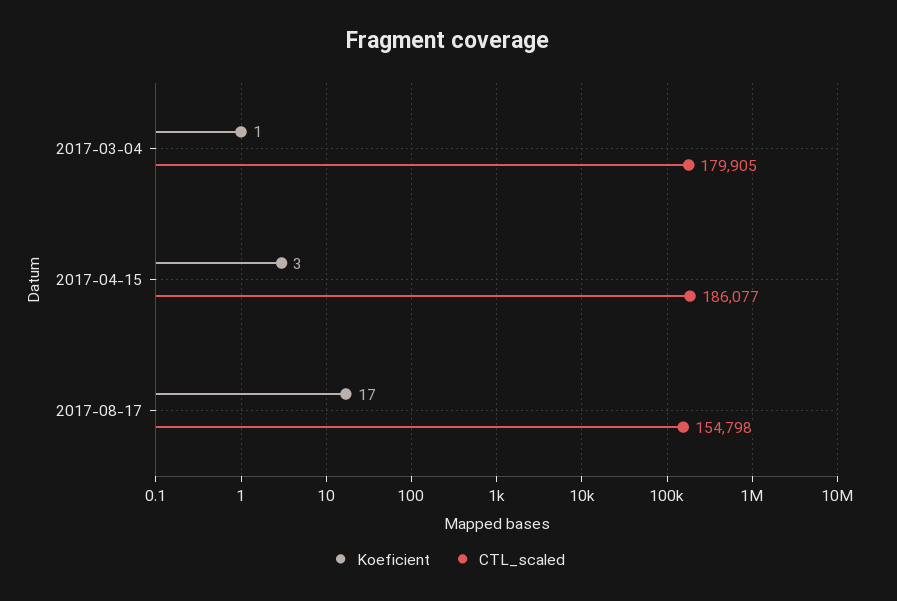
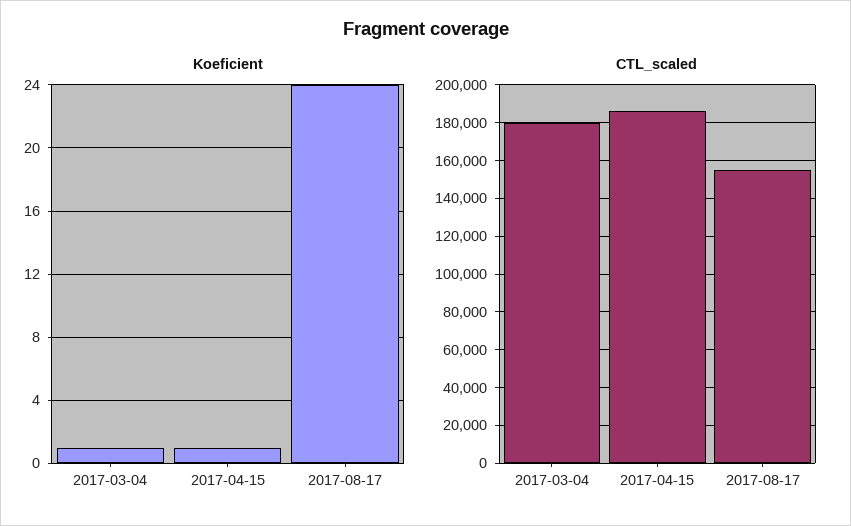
  {
    "Koeficient": {
      "2017-03-04": 1,
-     "2017-04-15": 3,
+     "2017-04-15": 1,
-     "2017-08-17": 17
+     "2017-08-17": 24
    },
    "CTL_scaled": {
      "2017-03-04": 179905,
      "2017-04-15": 186077,
      "2017-08-17": 154798
    }
  }

